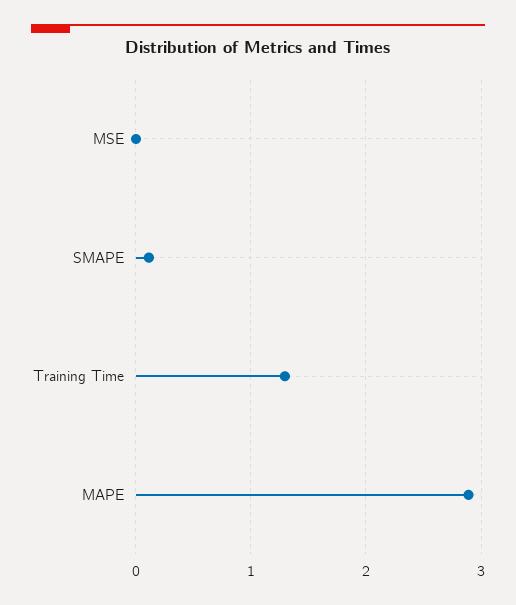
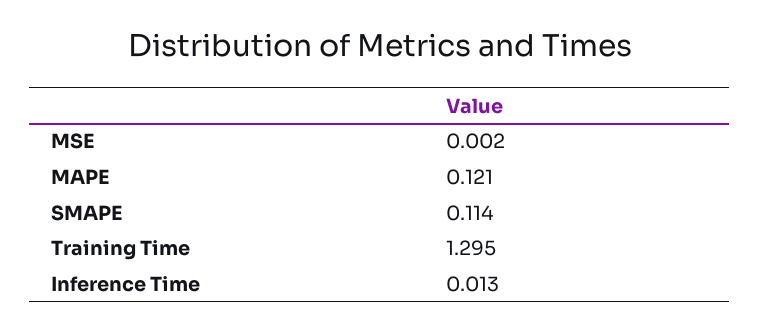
  {
    "MSE": 0.002,
    "SMAPE": 0.114,
    "Training Time": 1.295,
-   "MAPE": 2.9
+   "MAPE": 0.121,
+   "Inference Time": 0.013
  }

